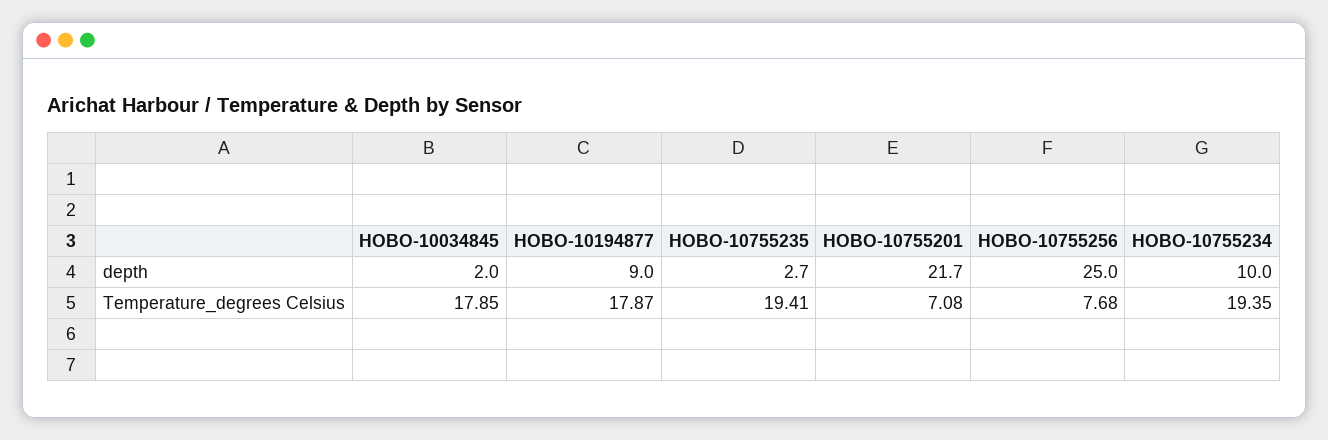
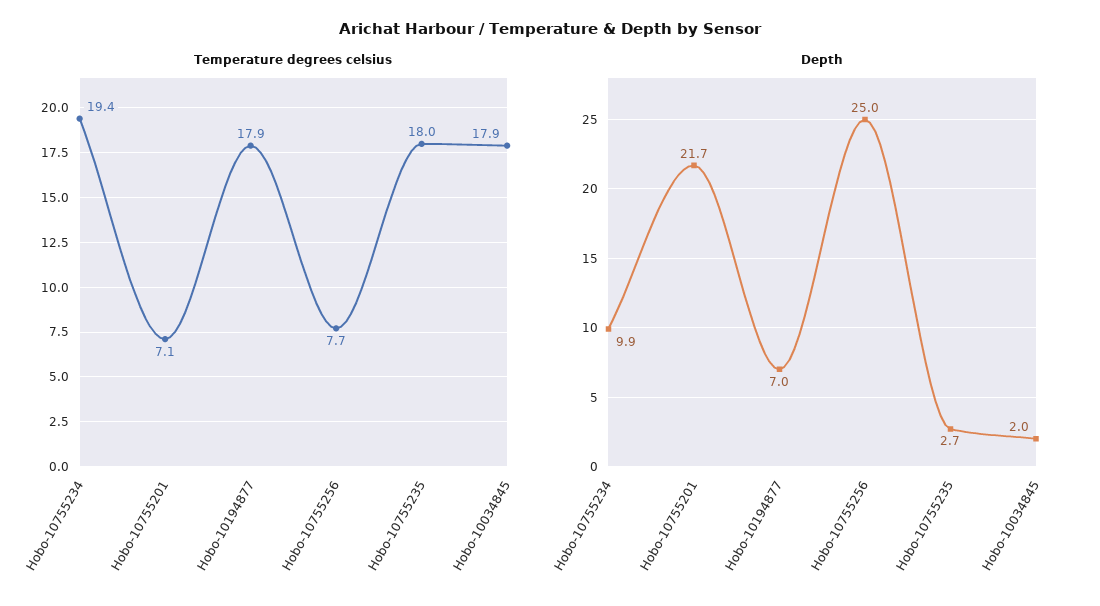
  {
    "depth": {
      "HOBO-10034845": 2,
-     "HOBO-10194877": 9,
+     "HOBO-10194877": 7,
      "HOBO-10755235": 2.7,
      "HOBO-10755201": 21.7,
      "HOBO-10755256": 25,
-     "HOBO-10755234": 10
+     "HOBO-10755234": 9.9
    },
    "Temperature_degrees Celsius": {
      "HOBO-10034845": 17.85,
      "HOBO-10194877": 17.87,
-     "HOBO-10755235": 19.41,
+     "HOBO-10755235": 18,
      "HOBO-10755201": 7.08,
      "HOBO-10755256": 7.68,
      "HOBO-10755234": 19.35
    }
  }

